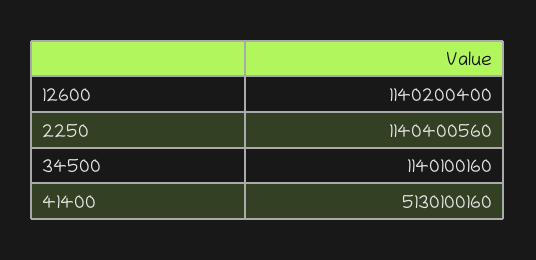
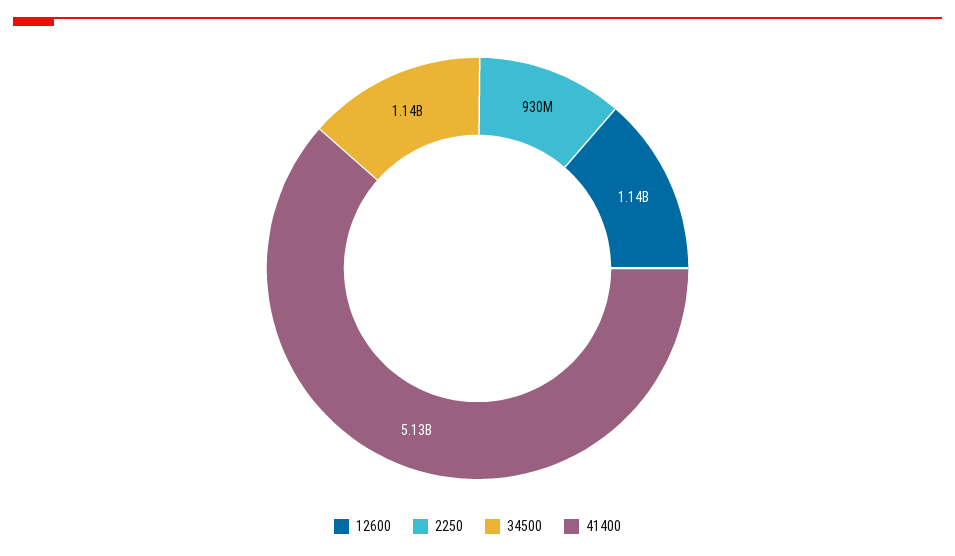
  {
    "12600": 1140200400,
-   "2250": 1140400560,
+   "2250": 930000000,
    "34500": 1140100160,
    "41400": 5130100160
  }

